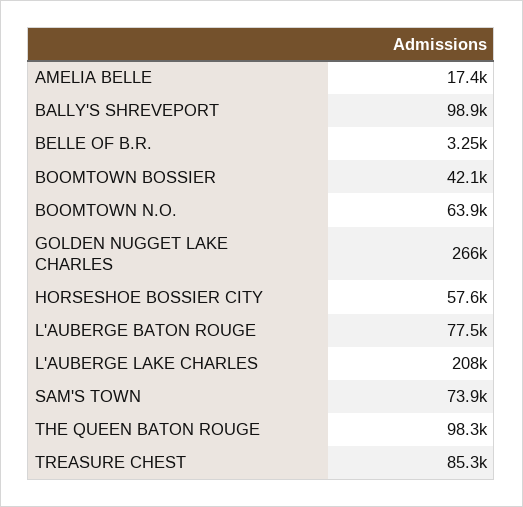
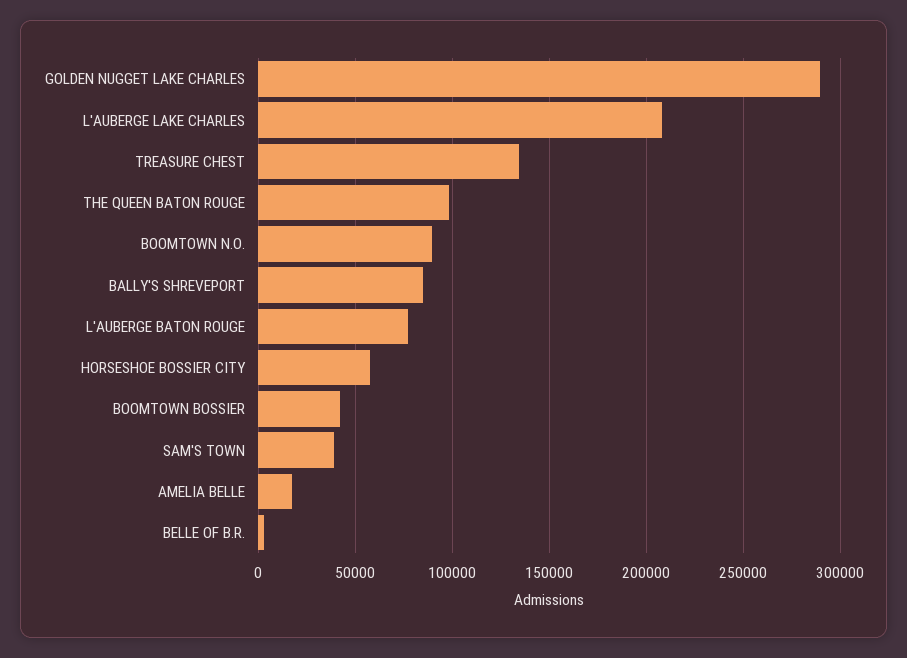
  {
    "AMELIA BELLE": 17400,
-   "BALLY'S SHREVEPORT": 98900,
+   "BALLY'S SHREVEPORT": 85000,
    "BELLE OF B.R.": 3250,
    "BOOMTOWN BOSSIER": 42100,
-   "BOOMTOWN N.O.": 63900,
+   "BOOMTOWN N.O.": 90000,
-   "GOLDEN NUGGET LAKE CHARLES": 266000,
+   "GOLDEN NUGGET LAKE CHARLES": 290000,
    "HORSESHOE BOSSIER CITY": 57600,
    "L'AUBERGE BATON ROUGE": 77500,
    "L'AUBERGE LAKE CHARLES": 208000,
-   "SAM'S TOWN": 73900,
+   "SAM'S TOWN": 40000,
    "THE QUEEN BATON ROUGE": 98300,
-   "TREASURE CHEST": 85300
+   "TREASURE CHEST": 135000
  }

